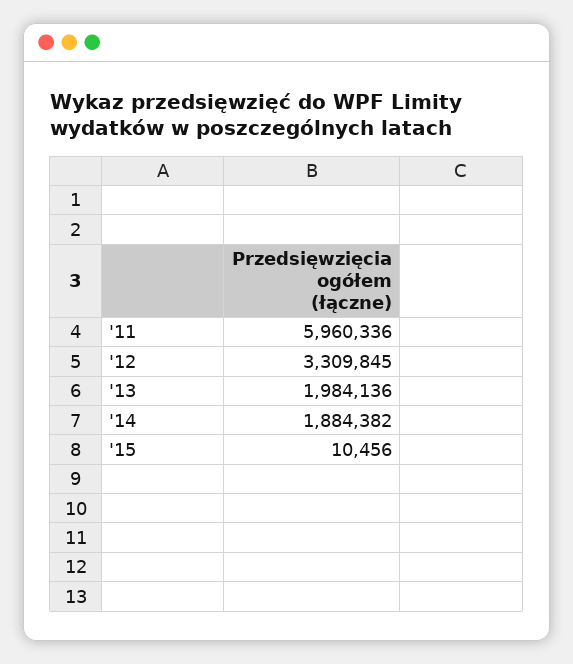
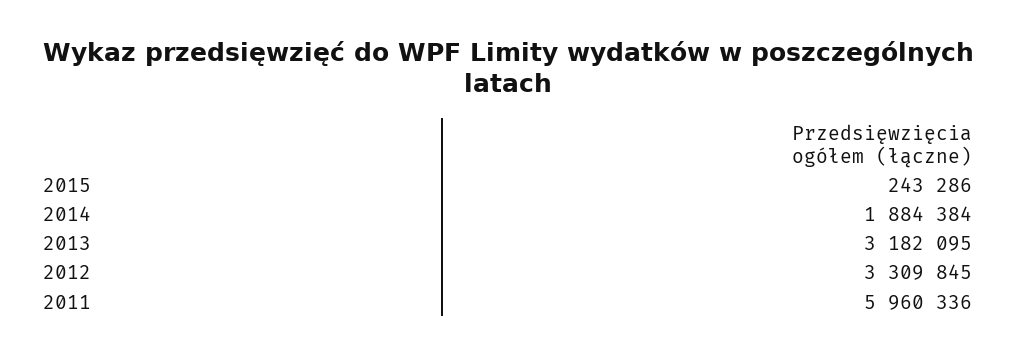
  {
    "'11": 5960336,
    "'12": 3309845,
-   "'13": 1984136,
+   "'13": 3182095,
-   "'14": 1884382,
+   "'14": 1884384,
-   "'15": 10456
+   "'15": 243286
  }

